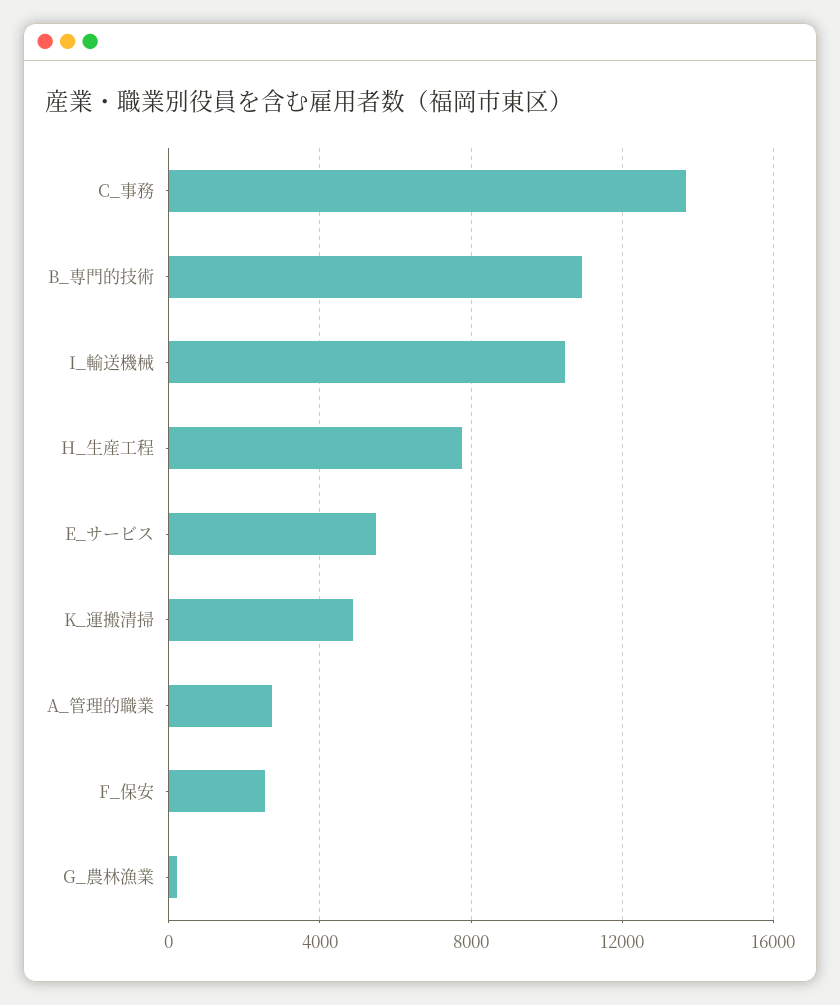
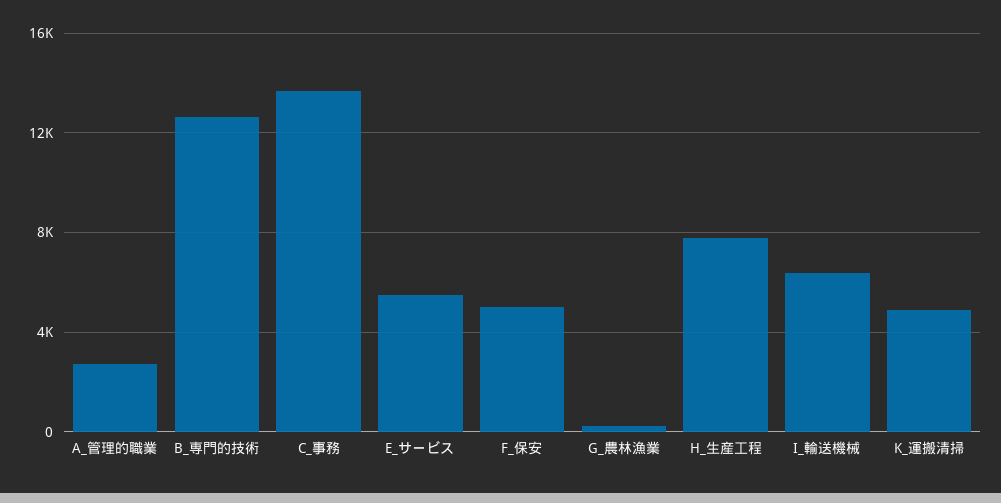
  {
    "C_事務": 13500,
-   "B_専門的技術": 11000,
+   "B_専門的技術": 12500,
-   "I_輸送機械": 10500,
+   "I_輸送機械": 6500,
    "H_生産工程": 8000,
    "E_サービス": 5500,
    "K_運搬清掃": 5000,
    "A_管理的職業": 2500,
-   "F_保安": 2500,
+   "F_保安": 5000,
    "G_農林漁業": 0
  }

